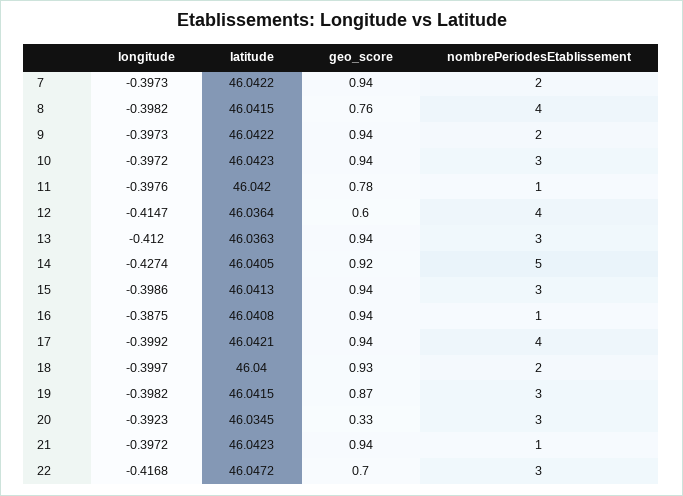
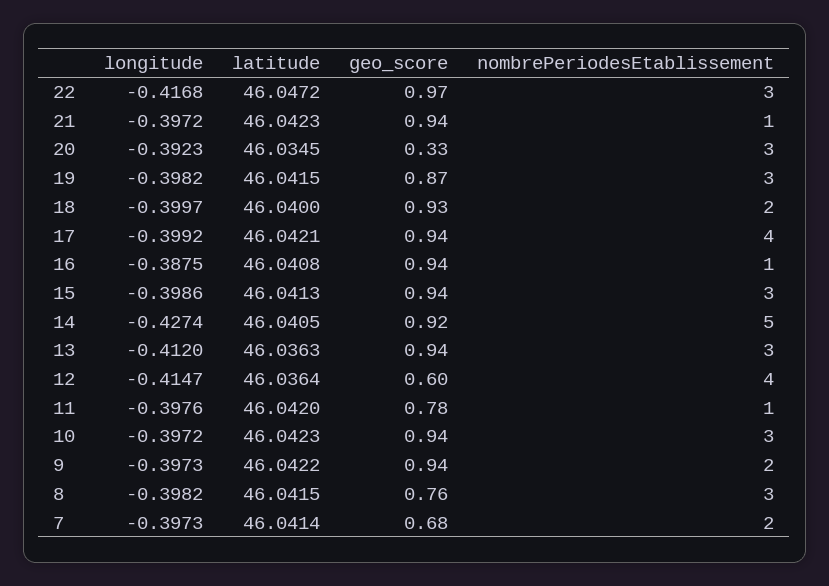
  {
    "longitude": {
      "7": -0.3973,
      "8": -0.3982,
      "9": -0.3973,
      "10": -0.3972,
      "11": -0.3976,
      "12": -0.4147,
      "13": -0.412,
      "14": -0.4274,
      "15": -0.3986,
      "16": -0.3875,
      "17": -0.3992,
      "18": -0.3997,
      "19": -0.3982,
      "20": -0.3923,
      "21": -0.3972,
      "22": -0.4168
    },
    "latitude": {
-     "7": 46.0422,
+     "7": 46.0414,
      "8": 46.0415,
      "9": 46.0422,
      "10": 46.0423,
      "11": 46.042,
      "12": 46.0364,
      "13": 46.0363,
      "14": 46.0405,
      "15": 46.0413,
      "16": 46.0408,
      "17": 46.0421,
      "18": 46.04,
      "19": 46.0415,
      "20": 46.0345,
      "21": 46.0423,
      "22": 46.0472
    },
    "geo_score": {
-     "7": 0.94,
+     "7": 0.68,
      "8": 0.76,
      "9": 0.94,
      "10": 0.94,
      "11": 0.78,
      "12": 0.6,
      "13": 0.94,
      "14": 0.92,
      "15": 0.94,
      "16": 0.94,
      "17": 0.94,
      "18": 0.93,
      "19": 0.87,
      "20": 0.33,
      "21": 0.94,
-     "22": 0.7
+     "22": 0.97
    },
    "nombrePeriodesEtablissement": {
      "7": 2,
-     "8": 4,
+     "8": 3,
      "9": 2,
      "10": 3,
      "11": 1,
      "12": 4,
      "13": 3,
      "14": 5,
      "15": 3,
      "16": 1,
      "17": 4,
      "18": 2,
      "19": 3,
      "20": 3,
      "21": 1,
      "22": 3
    }
  }

